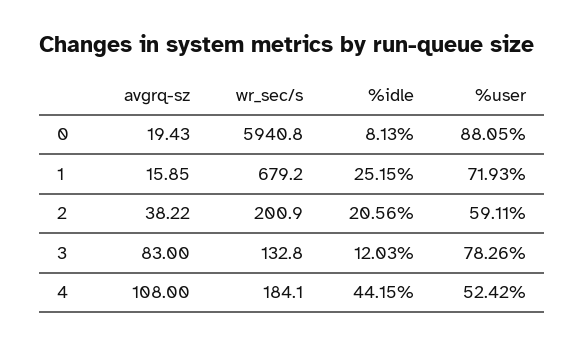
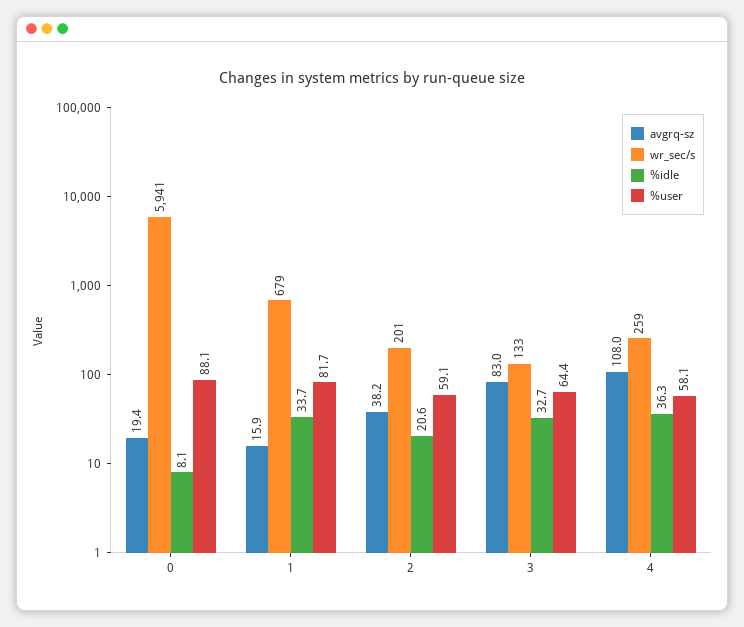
  {
    "avgrq-sz": {
      "0": 19.43,
      "1": 15.85,
      "2": 38.22,
      "3": 83,
      "4": 108
    },
    "wr_sec/s": {
      "0": 5940.8,
      "1": 679.2,
      "2": 200.9,
      "3": 132.8,
-     "4": 184.1
+     "4": 259
    },
    "%idle": {
      "0": 8.13,
-     "1": 25.15,
+     "1": 33.7,
      "2": 20.56,
-     "3": 12.03,
+     "3": 32.7,
-     "4": 44.15
+     "4": 36.3
    },
    "%user": {
      "0": 88.05,
-     "1": 71.93,
+     "1": 81.7,
      "2": 59.11,
-     "3": 78.26,
+     "3": 64.4,
-     "4": 52.42
+     "4": 58.1
    }
  }

